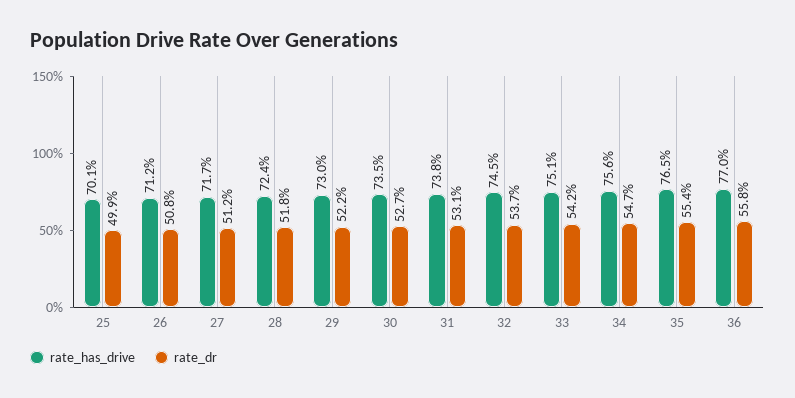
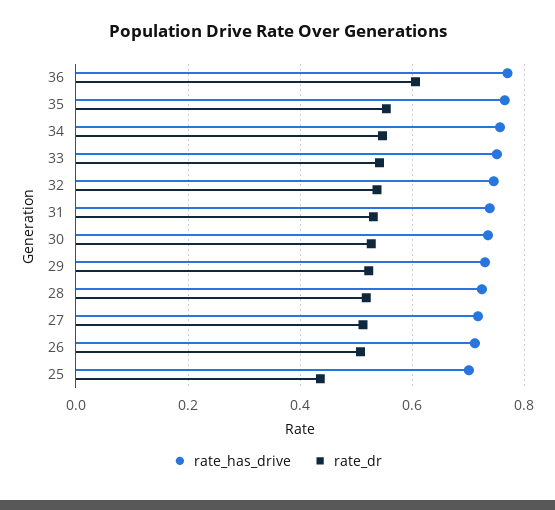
  {
    "rate_has_drive": {
      "25": 0.701,
      "26": 0.712,
      "27": 0.717,
      "28": 0.724,
      "29": 0.73,
      "30": 0.735,
      "31": 0.738,
      "32": 0.745,
      "33": 0.751,
      "34": 0.756,
      "35": 0.765,
      "36": 0.77
    },
    "rate_dr": {
-     "25": 0.499,
+     "25": 0.44,
      "26": 0.508,
      "27": 0.512,
      "28": 0.518,
      "29": 0.522,
      "30": 0.527,
      "31": 0.531,
      "32": 0.537,
      "33": 0.542,
      "34": 0.547,
      "35": 0.554,
-     "36": 0.558
+     "36": 0.6
    }
  }

